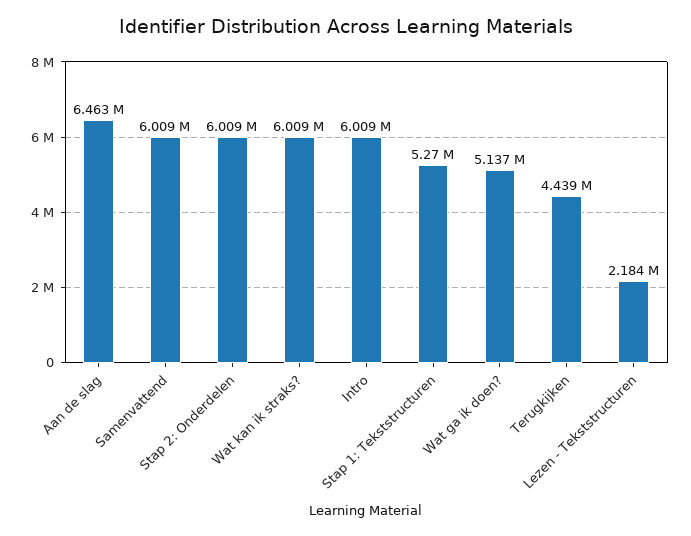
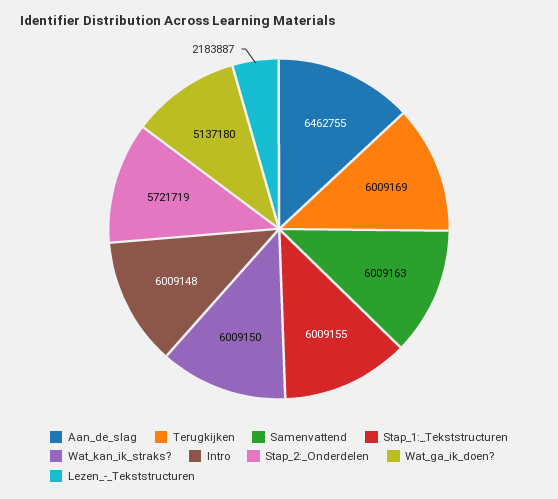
  {
    "Aan de slag": 6462755,
    "Samenvattend": 6009163,
-   "Stap 2: Onderdelen": 6009000,
+   "Stap 2: Onderdelen": 5721719,
    "Wat kan ik straks?": 6009150,
    "Intro": 6009148,
-   "Stap 1: Tekststructuren": 5270000,
+   "Stap 1: Tekststructuren": 6009155,
    "Wat ga ik doen?": 5137180,
-   "Terugkijken": 4439000,
+   "Terugkijken": 6009169,
    "Lezen - Tekststructuren": 2183887
  }

